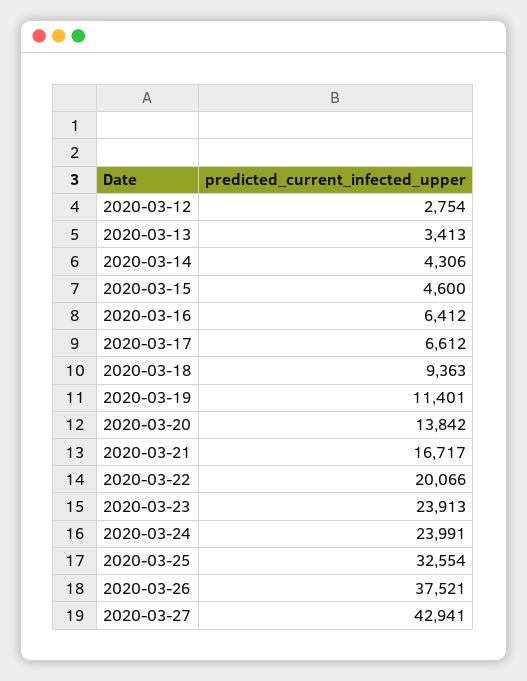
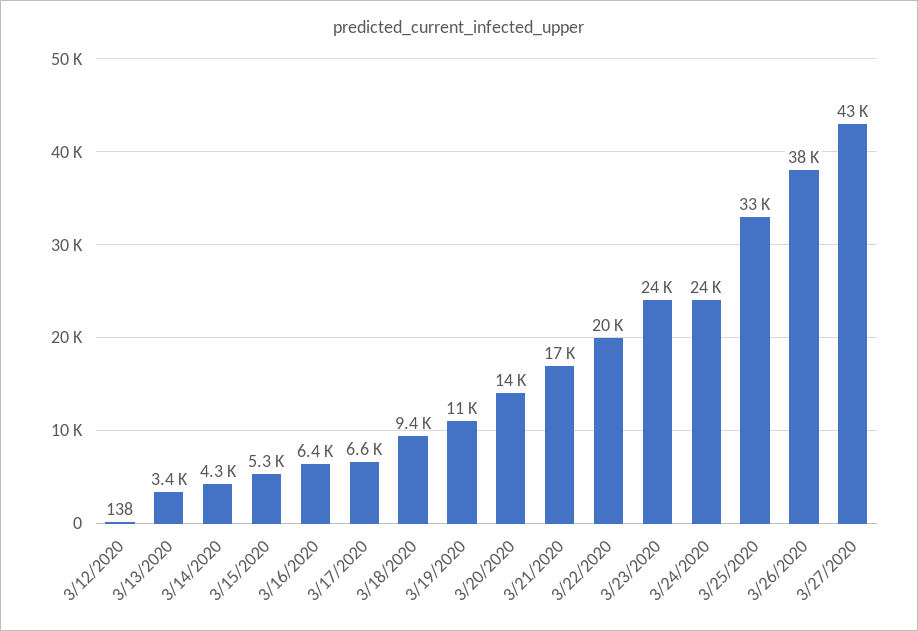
  {
-   "2020-03-12": 2754,
+   "2020-03-12": 138,
    "2020-03-13": 3413,
    "2020-03-14": 4306,
-   "2020-03-15": 4600,
+   "2020-03-15": 5300,
    "2020-03-16": 6412,
    "2020-03-17": 6612,
    "2020-03-18": 9363,
    "2020-03-19": 11401,
    "2020-03-20": 13842,
    "2020-03-21": 16717,
    "2020-03-22": 20066,
    "2020-03-23": 23913,
    "2020-03-24": 23991,
    "2020-03-25": 32554,
    "2020-03-26": 37521,
    "2020-03-27": 42941
  }

